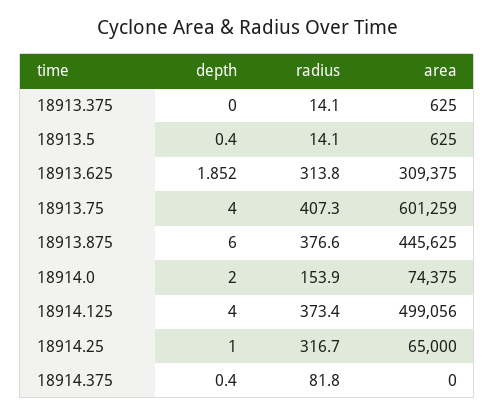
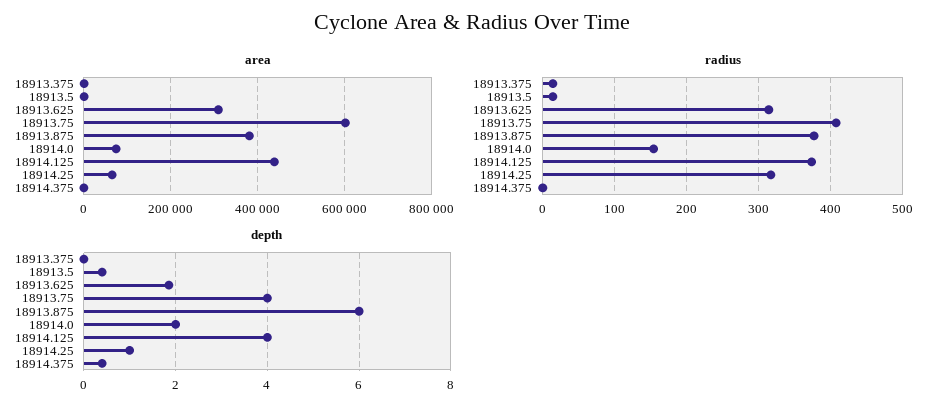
  {
    "depth": {
      "18913.375": 0,
      "18913.5": 0.4,
      "18913.625": 1.852,
      "18913.75": 4,
      "18913.875": 6,
      "18914.0": 2,
      "18914.125": 4,
      "18914.25": 1,
      "18914.375": 0.4
    },
    "radius": {
      "18913.375": 14.1,
      "18913.5": 14.1,
      "18913.625": 313.8,
      "18913.75": 407.3,
      "18913.875": 376.6,
      "18914.0": 153.9,
      "18914.125": 373.4,
      "18914.25": 316.7,
-     "18914.375": 81.8
+     "18914.375": 0
    },
    "area": {
      "18913.375": 625,
      "18913.5": 625,
      "18913.625": 309375,
      "18913.75": 601259,
-     "18913.875": 445625,
+     "18913.875": 380000,
      "18914.0": 74375,
-     "18914.125": 499056,
+     "18914.125": 440000,
      "18914.25": 65000,
      "18914.375": 0
    }
  }

